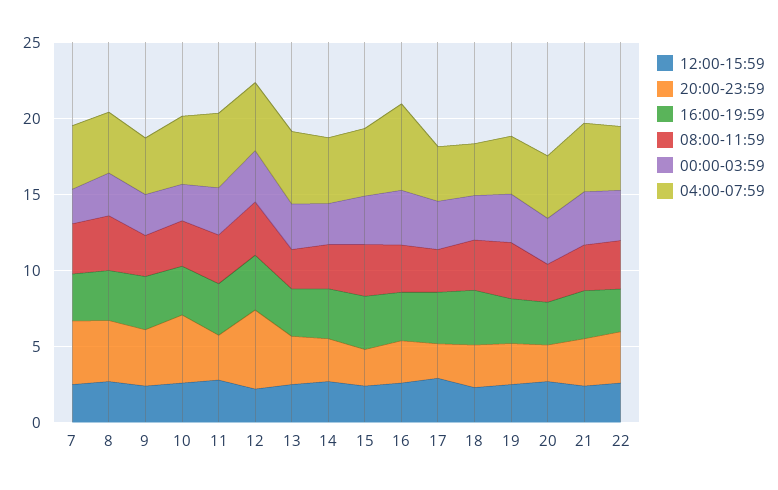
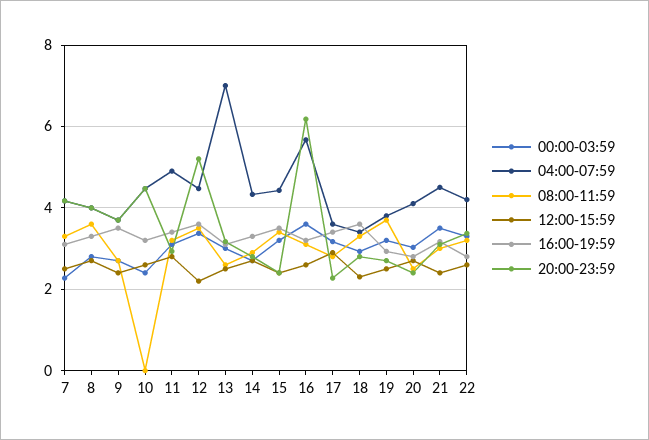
  {
    "12:00-15:59": {
      "7": 2.6,
      "8": 2.8,
      "9": 2.4,
      "10": 2.6,
      "11": 2.8,
      "12": 2.2,
      "13": 2.6,
      "14": 2.8,
      "15": 2.4,
      "16": 2.6,
      "17": 3,
      "18": 2.4,
      "19": 2.6,
      "20": 2.8,
      "21": 2.4,
      "22": 2.6
    },
    "20:00-23:59": {
      "7": 4.2,
      "8": 4,
      "9": 3.8,
      "10": 4.4,
      "11": 3,
      "12": 5.2,
      "13": 3.2,
      "14": 2.8,
      "15": 2.4,
-     "16": 3,
+     "16": 6.2,
      "17": 2.2,
      "18": 2.8,
      "19": 2.8,
      "20": 2.4,
      "21": 3.2,
      "22": 3.4
    },
    "16:00-19:59": {
      "7": 3.2,
      "8": 3.4,
      "9": 3.6,
      "10": 3.2,
      "11": 3.4,
      "12": 3.6,
      "13": 3.2,
      "14": 3.4,
      "15": 3.6,
      "16": 3.2,
      "17": 3.4,
      "18": 3.6,
      "19": 3,
      "20": 2.8,
      "21": 3.2,
      "22": 2.8
    },
    "08:00-11:59": {
      "7": 3.4,
      "8": 3.6,
      "9": 2.8,
-     "10": 3,
+     "10": 0,
      "11": 3.2,
      "12": 3.6,
      "13": 2.6,
      "14": 3,
      "15": 3.4,
      "16": 3.2,
      "17": 2.8,
      "18": 3.4,
      "19": 3.8,
      "20": 2.6,
      "21": 3,
      "22": 3.2
    },
    "00:00-03:59": {
      "7": 2.2,
      "8": 2.8,
      "9": 2.8,
      "10": 2.4,
      "11": 3.2,
      "12": 3.4,
      "13": 3,
      "14": 2.8,
      "15": 3.2,
      "16": 3.6,
      "17": 3.2,
      "18": 3,
      "19": 3.2,
      "20": 3,
      "21": 3.6,
      "22": 3.4
    },
    "04:00-07:59": {
      "7": 4.2,
      "8": 4,
      "9": 3.8,
      "10": 4.4,
      "11": 5,
      "12": 4.4,
-     "13": 5,
+     "13": 7,
      "14": 4.4,
      "15": 4.4,
      "16": 5.6,
      "17": 3.6,
      "18": 3.4,
      "19": 3.8,
      "20": 4.2,
      "21": 4.6,
      "22": 4.2
    }
  }

